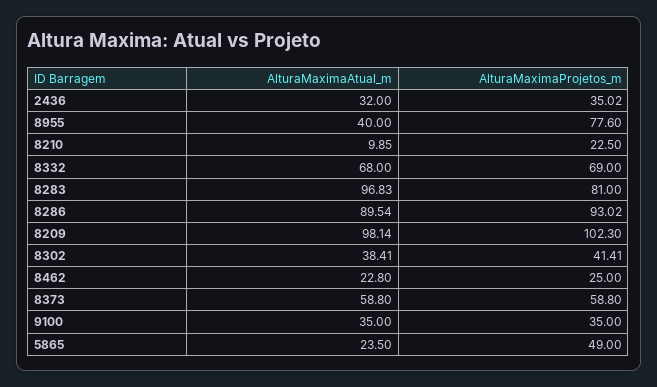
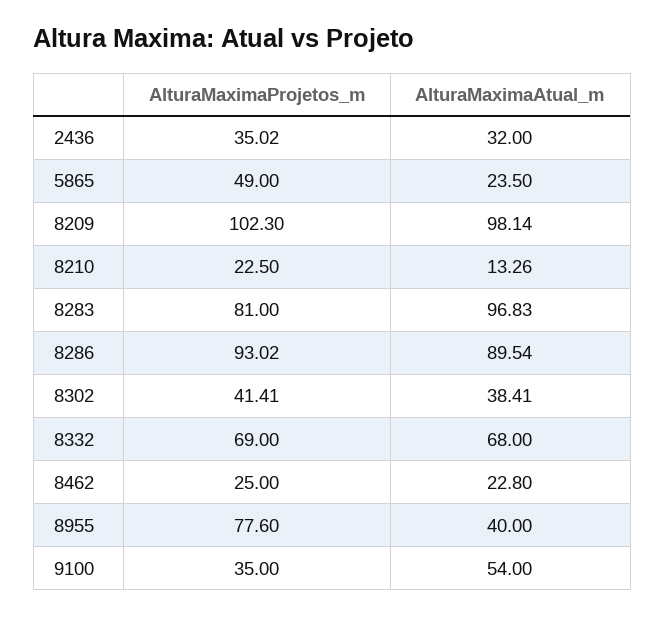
  {
    "AlturaMaximaAtual_m": {
      "2436": 32,
      "8955": 40,
-     "8210": 9.85,
+     "8210": 13.26,
      "8332": 68,
      "8283": 96.83,
      "8286": 89.54,
      "8209": 98.14,
      "8302": 38.41,
      "8462": 22.8,
-     "8373": 58.8,
-     "9100": 35,
+     "9100": 54,
      "5865": 23.5
    },
    "AlturaMaximaProjetos_m": {
      "2436": 35.02,
      "8955": 77.6,
      "8210": 22.5,
      "8332": 69,
      "8283": 81,
      "8286": 93.02,
      "8209": 102.3,
      "8302": 41.41,
      "8462": 25,
-     "8373": 58.8,
      "9100": 35,
      "5865": 49
    }
  }

